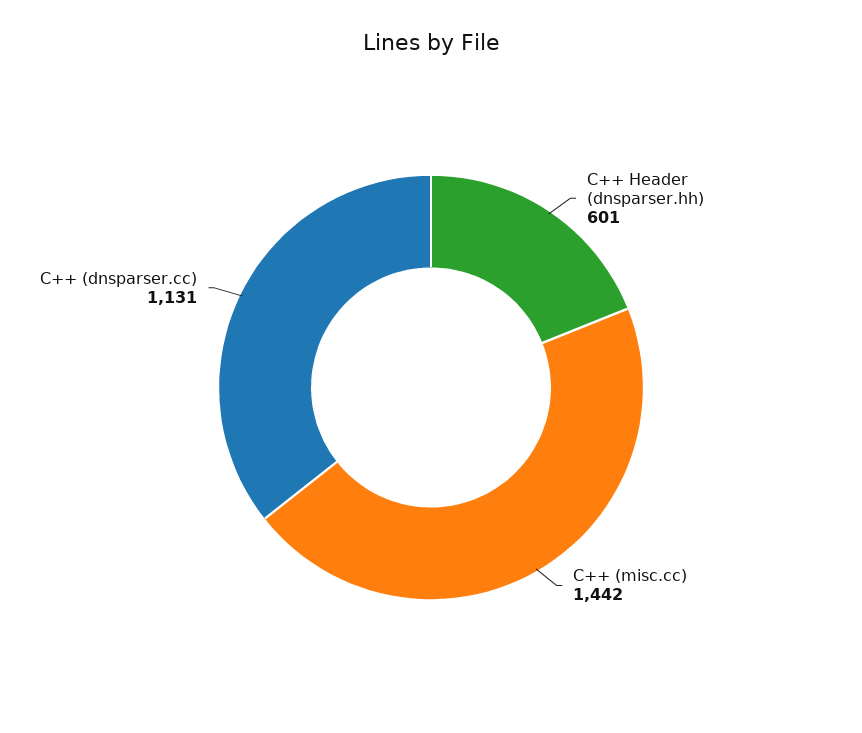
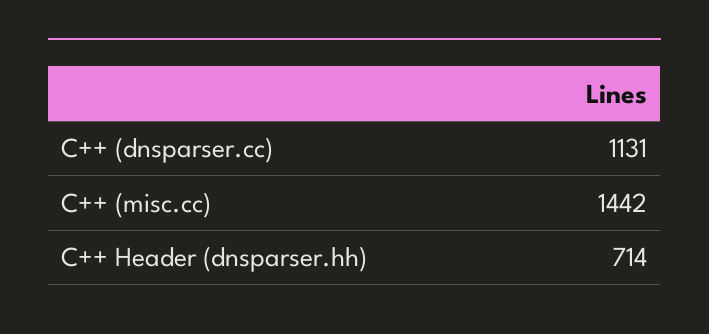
  {
-   "C++ Header (dnsparser.hh)": 601,
+   "C++ Header (dnsparser.hh)": 714,
    "C++ (misc.cc)": 1442,
    "C++ (dnsparser.cc)": 1131
  }

